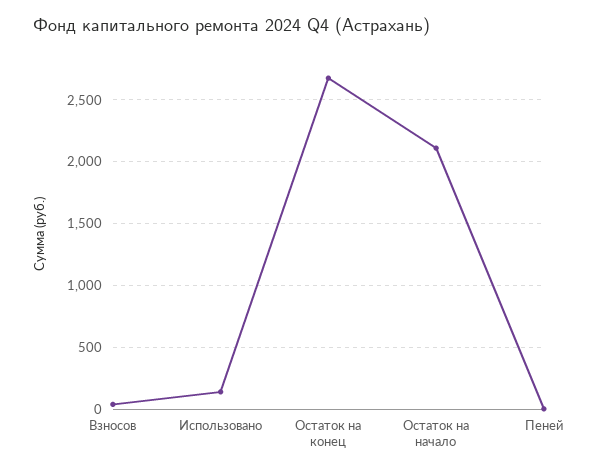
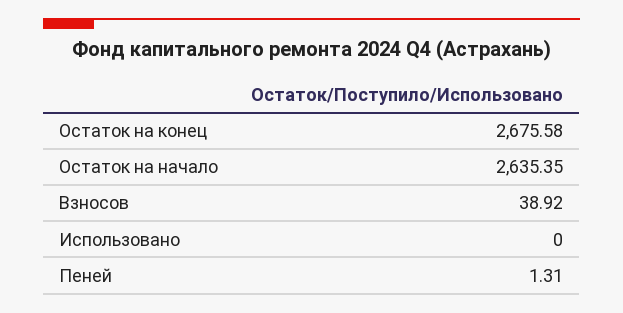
  {
    "Взносов": 38.92,
-   "Использовано": 150,
+   "Использовано": 0,
    "Остаток на конец": 2675.58,
-   "Остаток на начало": 2100,
+   "Остаток на начало": 2635.35,
    "Пеней": 1.31
  }

